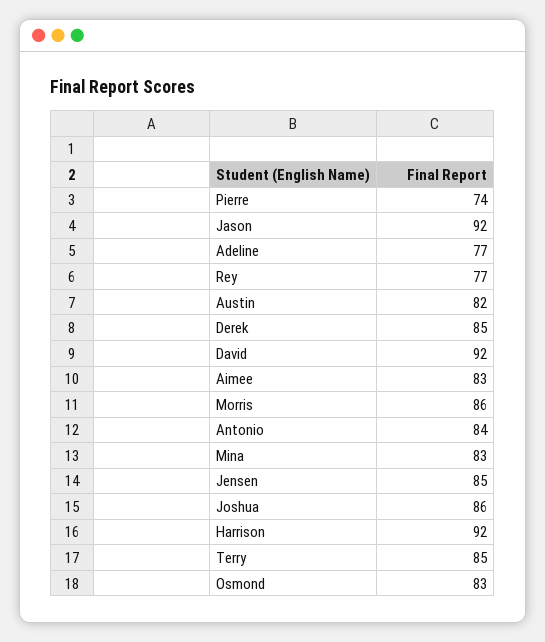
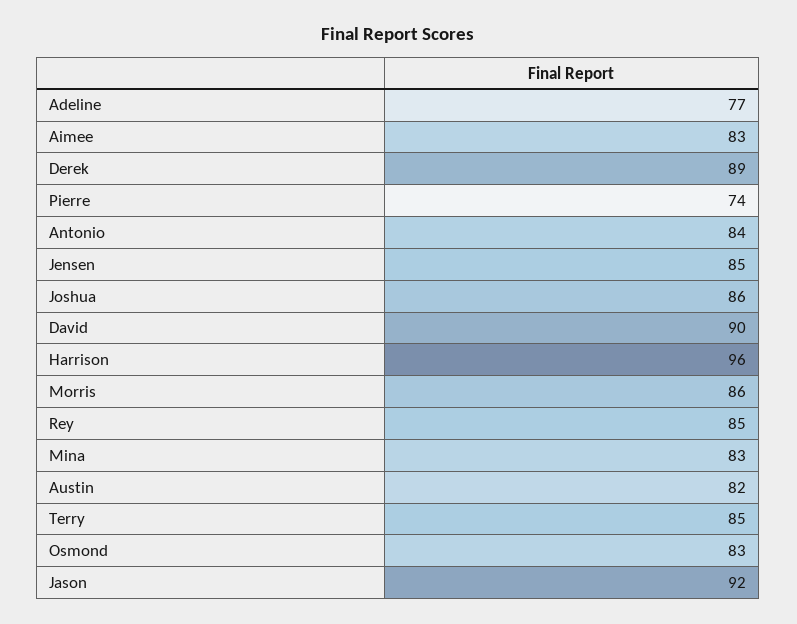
  {
    "Pierre": 74,
    "Jason": 92,
    "Adeline": 77,
-   "Rey": 77,
+   "Rey": 85,
    "Austin": 82,
-   "Derek": 85,
+   "Derek": 89,
-   "David": 92,
+   "David": 90,
    "Aimee": 83,
    "Morris": 86,
    "Antonio": 84,
    "Mina": 83,
    "Jensen": 85,
    "Joshua": 86,
-   "Harrison": 92,
+   "Harrison": 96,
    "Terry": 85,
    "Osmond": 83
  }

